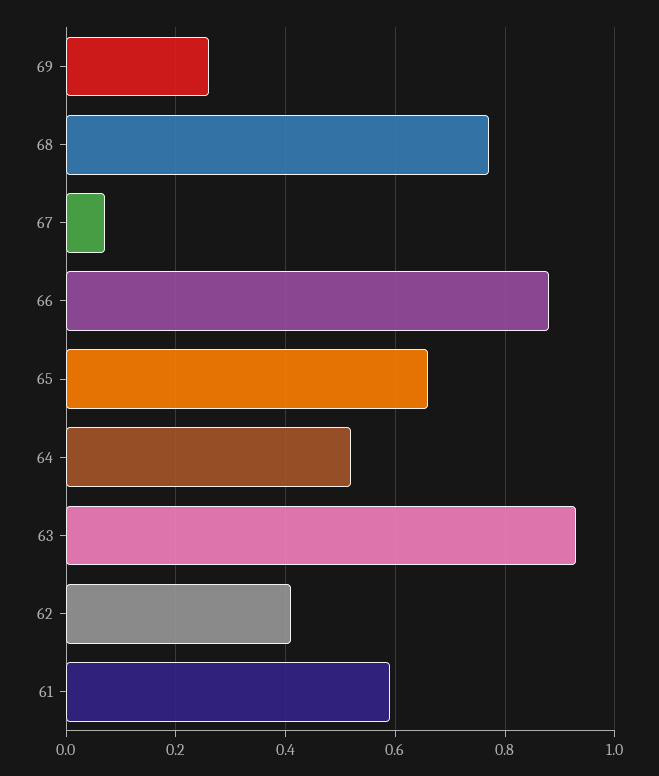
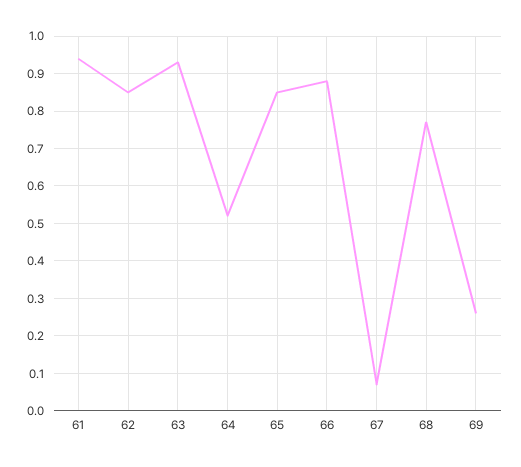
  {
    "69": 0.25,
    "68": 0.75,
    "67": 0.05,
    "66": 0.9,
-   "65": 0.65,
+   "65": 0.85,
    "64": 0.5,
    "63": 0.95,
-   "62": 0.4,
+   "62": 0.85,
-   "61": 0.6
+   "61": 0.95
  }

